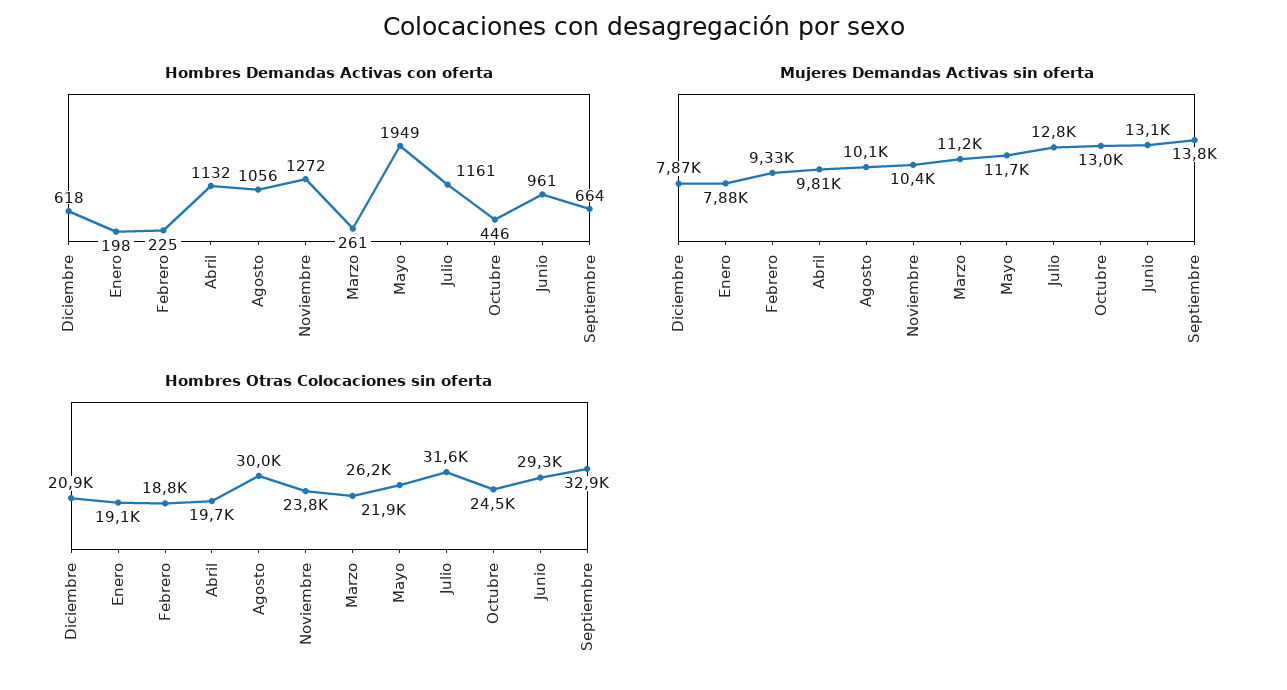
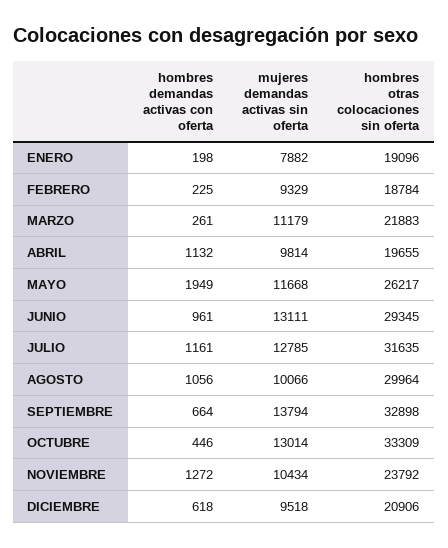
  {
    "Hombres Demandas Activas con oferta": {
      "Diciembre": 618,
      "Enero": 198,
      "Febrero": 225,
      "Abril": 1132,
      "Agosto": 1056,
      "Noviembre": 1272,
      "Marzo": 261,
      "Mayo": 1949,
      "Julio": 1161,
      "Octubre": 446,
      "Junio": 961,
      "Septiembre": 664
    },
    "Mujeres Demandas Activas sin oferta": {
-     "Diciembre": 7870,
+     "Diciembre": 9518,
      "Enero": 7882,
      "Febrero": 9329,
      "Abril": 9814,
      "Agosto": 10066,
      "Noviembre": 10434,
      "Marzo": 11179,
      "Mayo": 11668,
      "Julio": 12785,
      "Octubre": 13014,
      "Junio": 13111,
      "Septiembre": 13794
    },
    "Hombres Otras Colocaciones sin oferta": {
      "Diciembre": 20906,
      "Enero": 19096,
      "Febrero": 18784,
      "Abril": 19655,
      "Agosto": 29964,
      "Noviembre": 23792,
      "Marzo": 21883,
      "Mayo": 26217,
      "Julio": 31635,
-     "Octubre": 24500,
+     "Octubre": 33309,
      "Junio": 29345,
      "Septiembre": 32898
    }
  }

